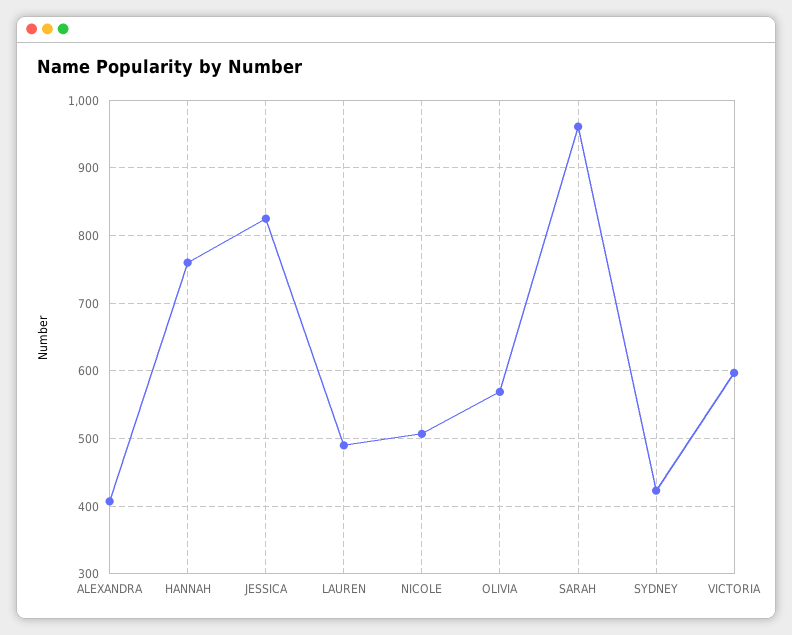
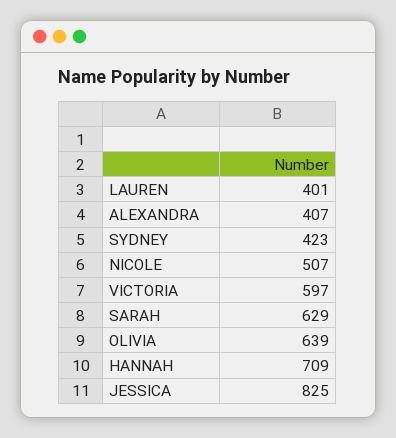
  {
    "ALEXANDRA": 407,
-   "HANNAH": 760,
+   "HANNAH": 709,
    "JESSICA": 825,
-   "LAUREN": 490,
+   "LAUREN": 401,
    "NICOLE": 507,
-   "OLIVIA": 570,
+   "OLIVIA": 639,
-   "SARAH": 960,
+   "SARAH": 629,
    "SYDNEY": 423,
    "VICTORIA": 597
  }

